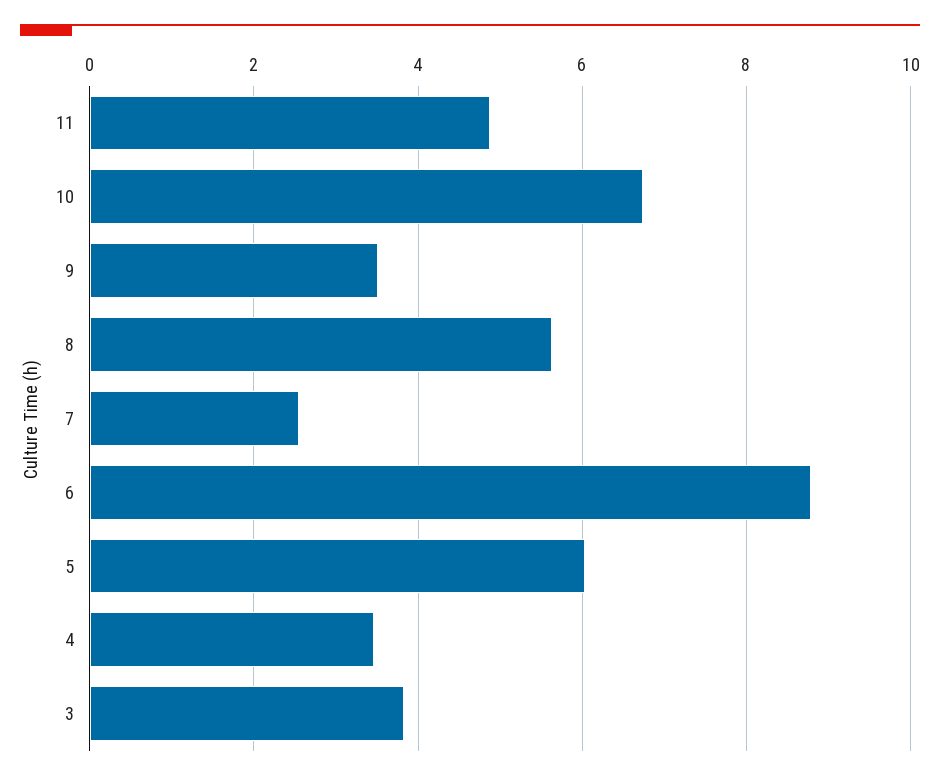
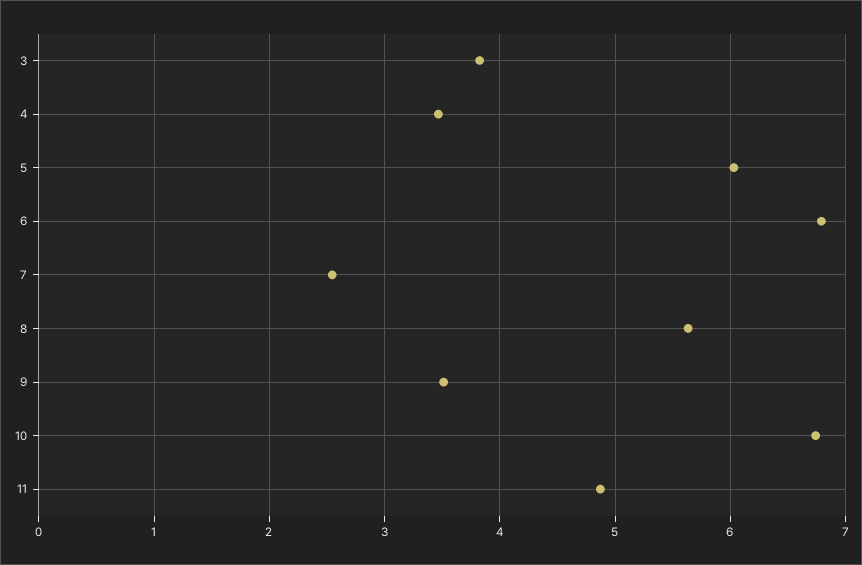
  {
    "11": 4.9,
    "10": 6.7,
    "9": 3.5,
    "8": 5.6,
    "7": 2.5,
-   "6": 8.8,
+   "6": 6.8,
    "5": 6,
    "4": 3.5,
    "3": 3.8
  }

